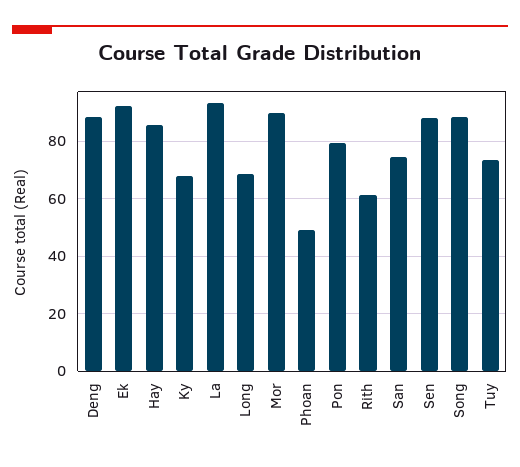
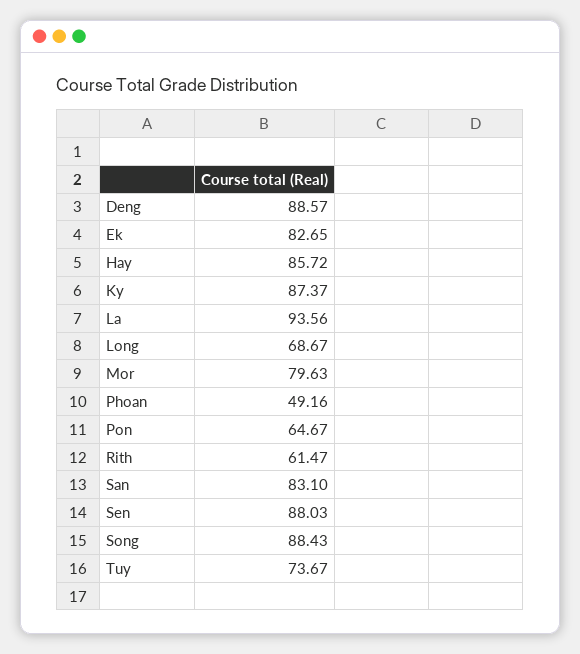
  {
    "Deng": 88.57,
-   "Ek": 92.5,
+   "Ek": 82.65,
    "Hay": 85.72,
-   "Ky": 67.5,
+   "Ky": 87.37,
    "La": 93.56,
    "Long": 68.67,
-   "Mor": 90,
+   "Mor": 79.63,
    "Phoan": 49.16,
-   "Pon": 80,
+   "Pon": 64.67,
    "Rith": 61.47,
-   "San": 75,
+   "San": 83.1,
    "Sen": 88.03,
    "Song": 88.43,
    "Tuy": 73.67
  }

